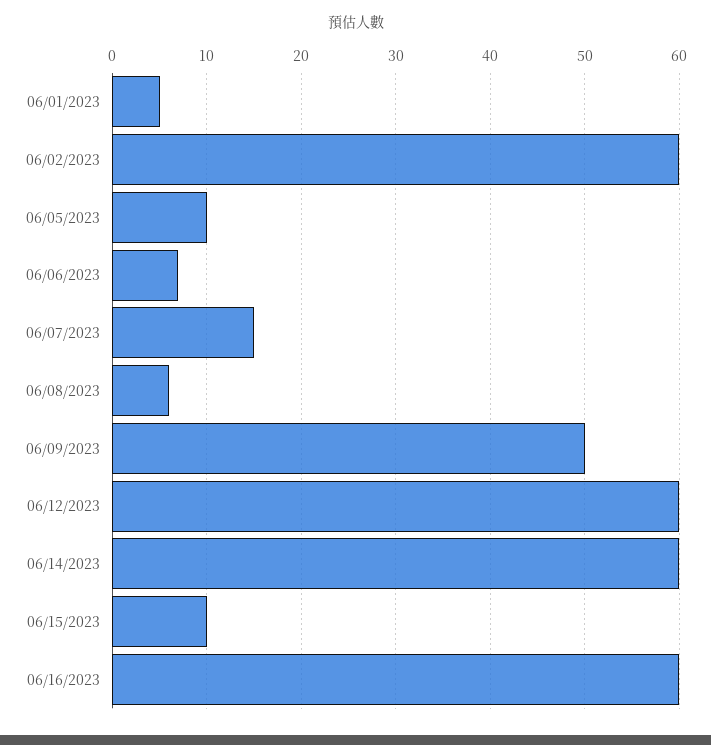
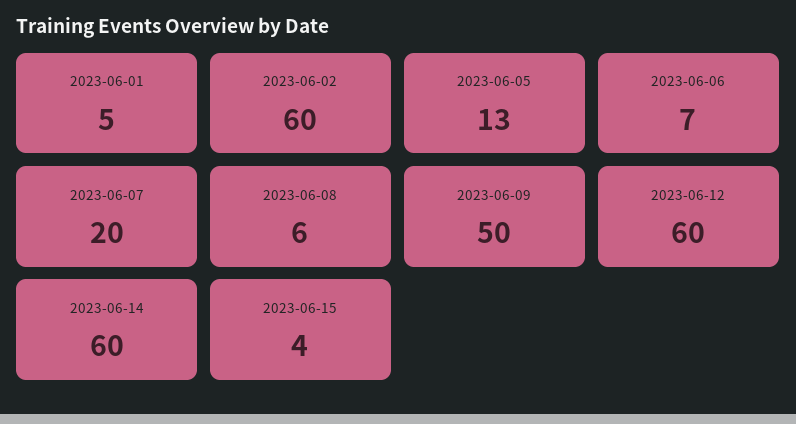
  {
    "06/01/2023": 5,
    "06/02/2023": 60,
-   "06/05/2023": 10,
+   "06/05/2023": 13,
    "06/06/2023": 7,
-   "06/07/2023": 15,
+   "06/07/2023": 20,
    "06/08/2023": 6,
    "06/09/2023": 50,
    "06/12/2023": 60,
    "06/14/2023": 60,
-   "06/15/2023": 10,
+   "06/15/2023": 4
-   "06/16/2023": 60
  }

